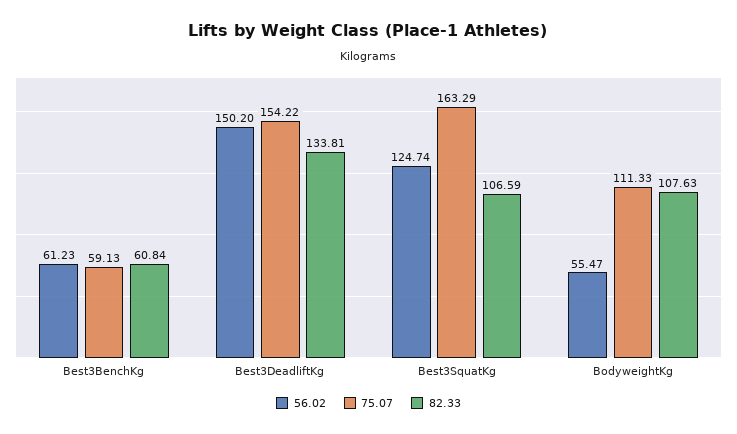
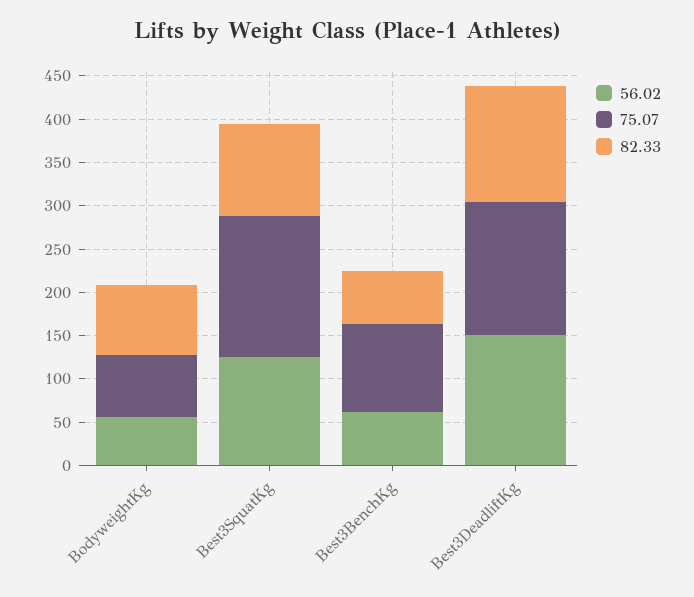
  {
    "56.02": {
      "Best3BenchKg": 61.23,
      "Best3DeadliftKg": 150.2,
      "Best3SquatKg": 124.74,
      "BodyweightKg": 55.47
    },
    "75.07": {
-     "Best3BenchKg": 59.13,
+     "Best3BenchKg": 100,
      "Best3DeadliftKg": 154.22,
      "Best3SquatKg": 163.29,
-     "BodyweightKg": 111.33
+     "BodyweightKg": 70
    },
    "82.33": {
      "Best3BenchKg": 60.84,
      "Best3DeadliftKg": 133.81,
      "Best3SquatKg": 106.59,
-     "BodyweightKg": 107.63
+     "BodyweightKg": 80
    }
  }

